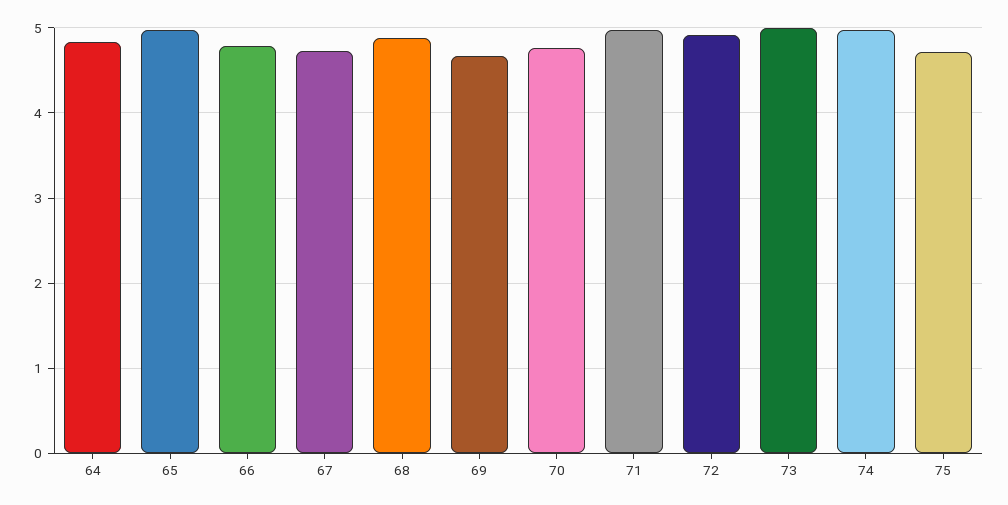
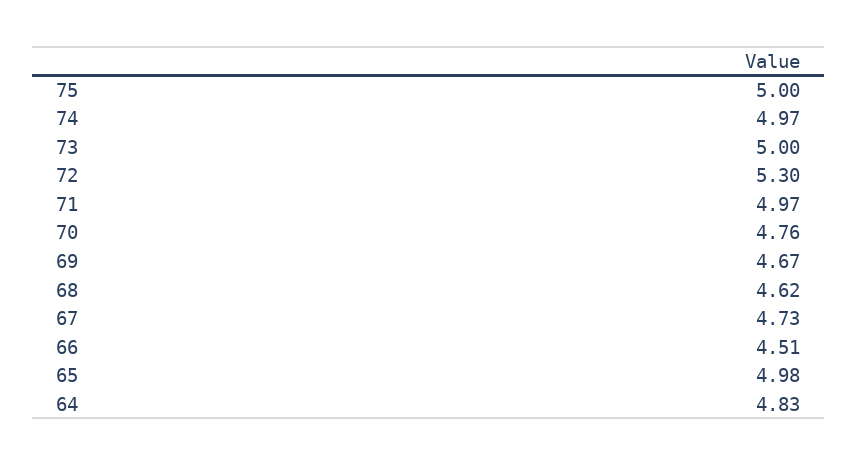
  {
    "64": 4.83,
    "65": 4.98,
-   "66": 4.8,
+   "66": 4.51,
    "67": 4.73,
-   "68": 4.9,
+   "68": 4.62,
    "69": 4.67,
    "70": 4.76,
    "71": 4.97,
-   "72": 4.9,
+   "72": 5.3,
    "73": 5,
    "74": 4.97,
-   "75": 4.7
+   "75": 5
  }

